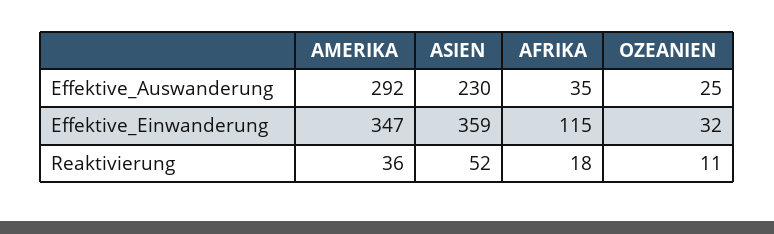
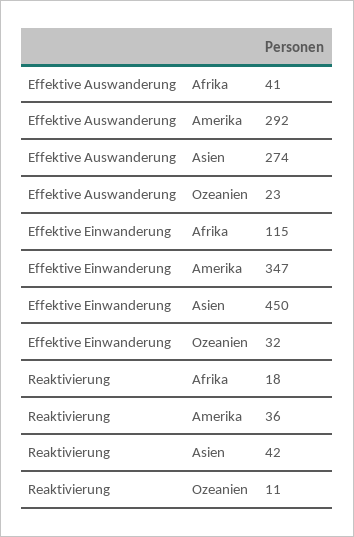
  {
    "AMERIKA": {
      "Effektive_Auswanderung": 292,
      "Effektive_Einwanderung": 347,
      "Reaktivierung": 36
    },
    "ASIEN": {
-     "Effektive_Auswanderung": 230,
+     "Effektive_Auswanderung": 274,
-     "Effektive_Einwanderung": 359,
+     "Effektive_Einwanderung": 450,
-     "Reaktivierung": 52
+     "Reaktivierung": 42
    },
    "AFRIKA": {
-     "Effektive_Auswanderung": 35,
+     "Effektive_Auswanderung": 41,
      "Effektive_Einwanderung": 115,
      "Reaktivierung": 18
    },
    "OZEANIEN": {
-     "Effektive_Auswanderung": 25,
+     "Effektive_Auswanderung": 23,
      "Effektive_Einwanderung": 32,
      "Reaktivierung": 11
    }
  }

